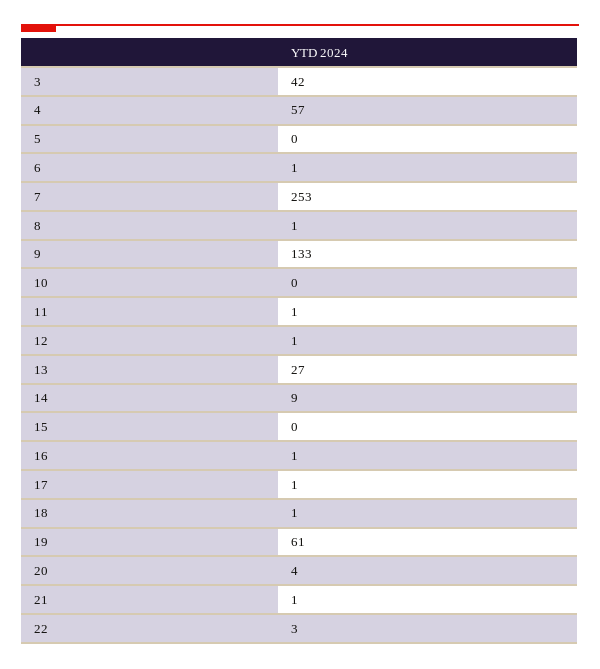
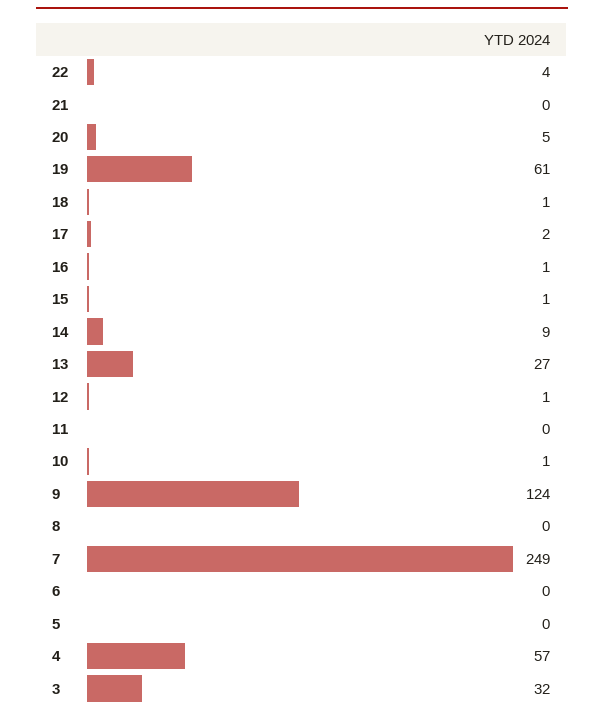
  {
-   "3": 42,
+   "3": 32,
    "4": 57,
    "5": 0,
-   "6": 1,
+   "6": 0,
-   "7": 253,
+   "7": 249,
-   "8": 1,
+   "8": 0,
-   "9": 133,
+   "9": 124,
-   "10": 0,
+   "10": 1,
-   "11": 1,
+   "11": 0,
    "12": 1,
    "13": 27,
    "14": 9,
-   "15": 0,
+   "15": 1,
    "16": 1,
-   "17": 1,
+   "17": 2,
    "18": 1,
    "19": 61,
-   "20": 4,
+   "20": 5,
-   "21": 1,
+   "21": 0,
-   "22": 3
+   "22": 4
  }

